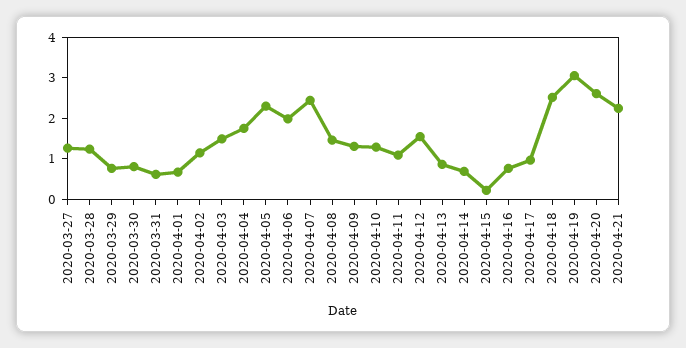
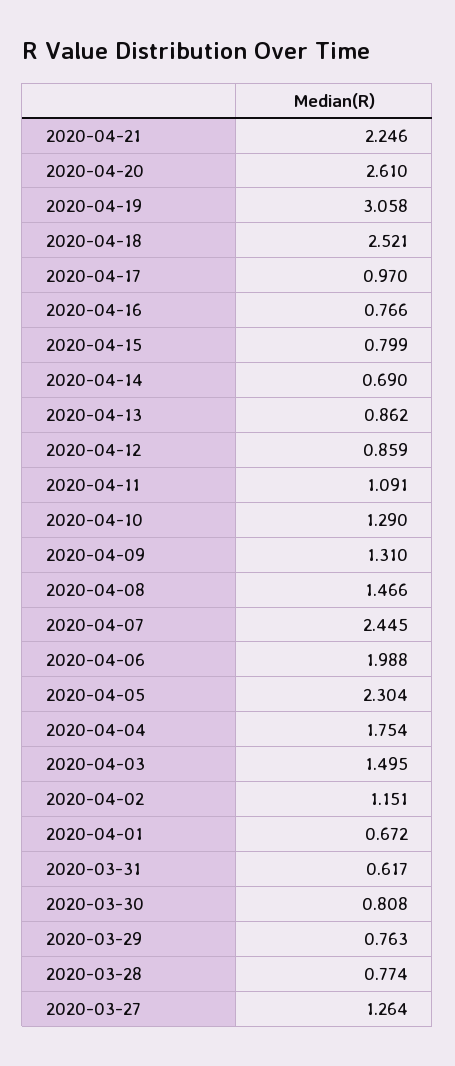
  {
    "2020-03-27": 1.264,
-   "2020-03-28": 1.2,
+   "2020-03-28": 0.774,
    "2020-03-29": 0.763,
    "2020-03-30": 0.808,
    "2020-03-31": 0.617,
    "2020-04-01": 0.672,
    "2020-04-02": 1.151,
    "2020-04-03": 1.495,
    "2020-04-04": 1.754,
    "2020-04-05": 2.304,
    "2020-04-06": 1.988,
    "2020-04-07": 2.445,
    "2020-04-08": 1.466,
    "2020-04-09": 1.31,
    "2020-04-10": 1.29,
    "2020-04-11": 1.091,
-   "2020-04-12": 1.6,
+   "2020-04-12": 0.859,
    "2020-04-13": 0.862,
    "2020-04-14": 0.69,
-   "2020-04-15": 0.2,
+   "2020-04-15": 0.799,
    "2020-04-16": 0.766,
    "2020-04-17": 0.97,
    "2020-04-18": 2.521,
    "2020-04-19": 3.058,
    "2020-04-20": 2.61,
    "2020-04-21": 2.246
  }

